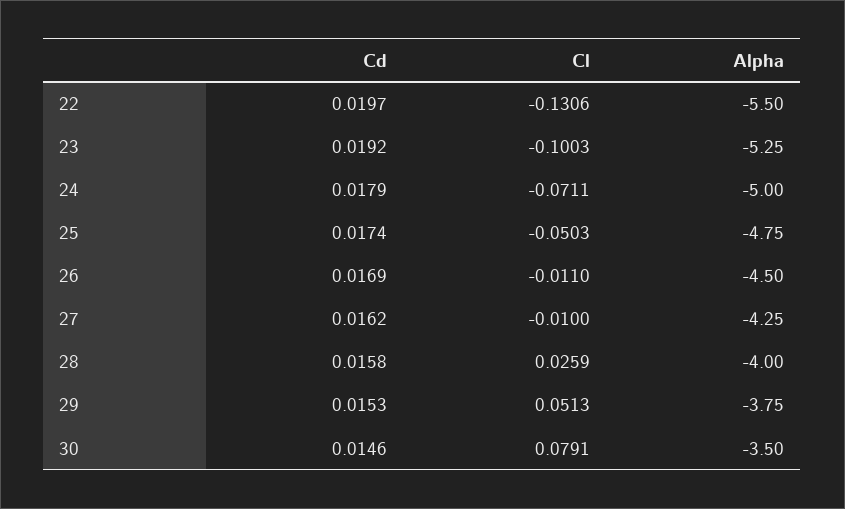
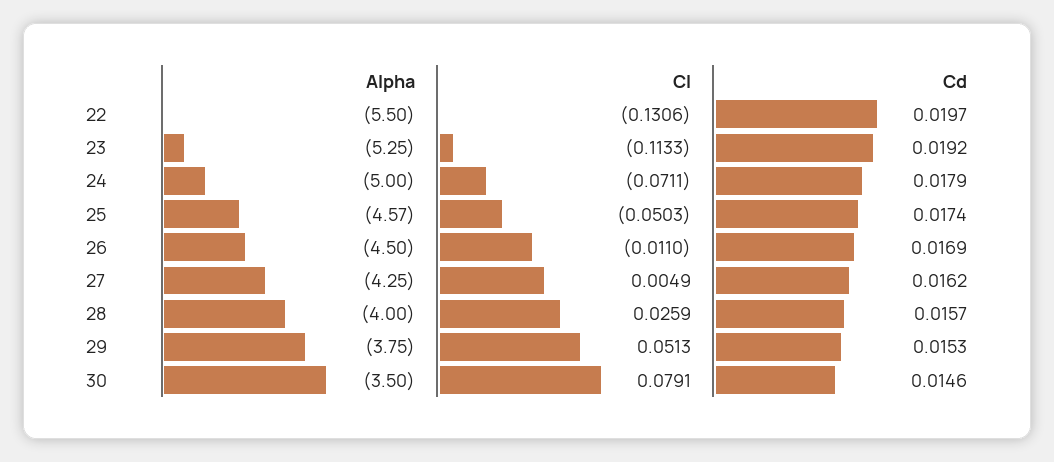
  {
    "Cd": {
      "22": 0.0197,
      "23": 0.0192,
      "24": 0.0179,
      "25": 0.0174,
      "26": 0.0169,
      "27": 0.0162,
-     "28": 0.0158,
+     "28": 0.0157,
      "29": 0.0153,
      "30": 0.0146
    },
    "Cl": {
      "22": -0.1306,
-     "23": -0.1003,
+     "23": -0.1133,
      "24": -0.0711,
      "25": -0.0503,
      "26": -0.011,
-     "27": -0.01,
+     "27": 0.0049,
      "28": 0.0259,
      "29": 0.0513,
      "30": 0.0791
    },
    "Alpha": {
      "22": -5.5,
      "23": -5.25,
      "24": -5,
-     "25": -4.75,
+     "25": -4.57,
      "26": -4.5,
      "27": -4.25,
      "28": -4,
      "29": -3.75,
      "30": -3.5
    }
  }

